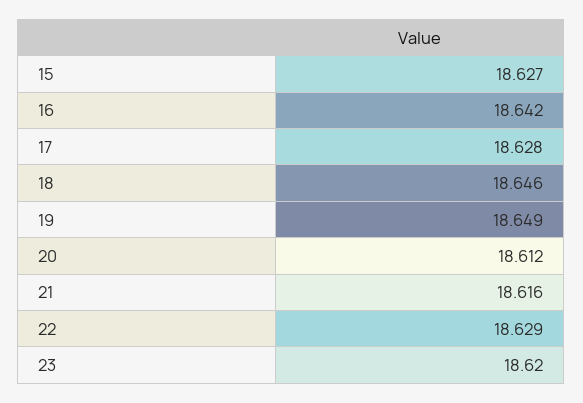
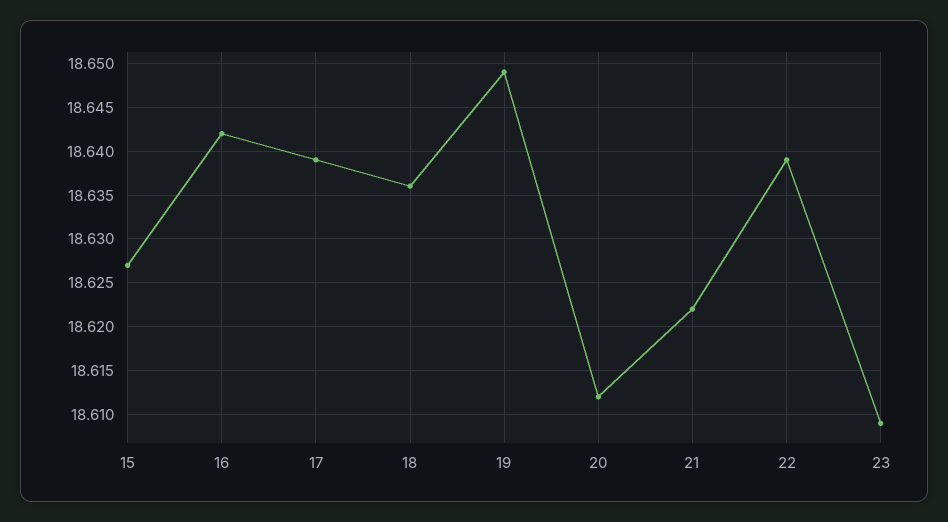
  {
    "15": 18.627,
    "16": 18.642,
-   "17": 18.628,
+   "17": 18.639,
-   "18": 18.646,
+   "18": 18.636,
    "19": 18.649,
    "20": 18.612,
-   "21": 18.616,
+   "21": 18.622,
-   "22": 18.629,
+   "22": 18.639,
-   "23": 18.62
+   "23": 18.609
  }

